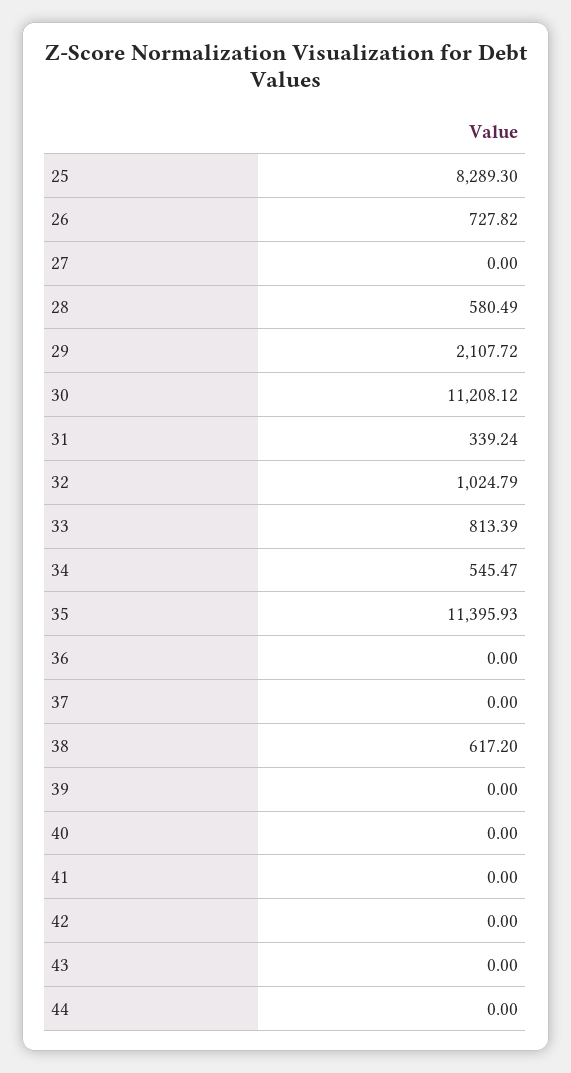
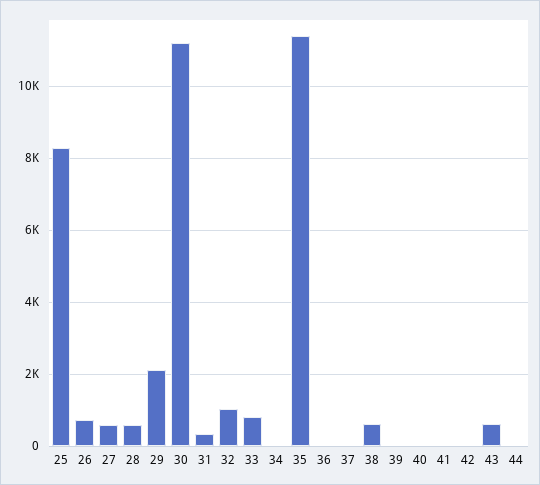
  {
    "25": 8289.3,
    "26": 727.82,
-   "27": 0,
+   "27": 600,
    "28": 580.49,
    "29": 2107.72,
    "30": 11208.12,
    "31": 339.24,
    "32": 1024.79,
    "33": 813.39,
-   "34": 545.47,
+   "34": 0,
    "35": 11395.93,
    "36": 0,
    "37": 0,
    "38": 617.2,
    "39": 0,
    "40": 0,
    "41": 0,
    "42": 0,
-   "43": 0,
+   "43": 600,
    "44": 0
  }

